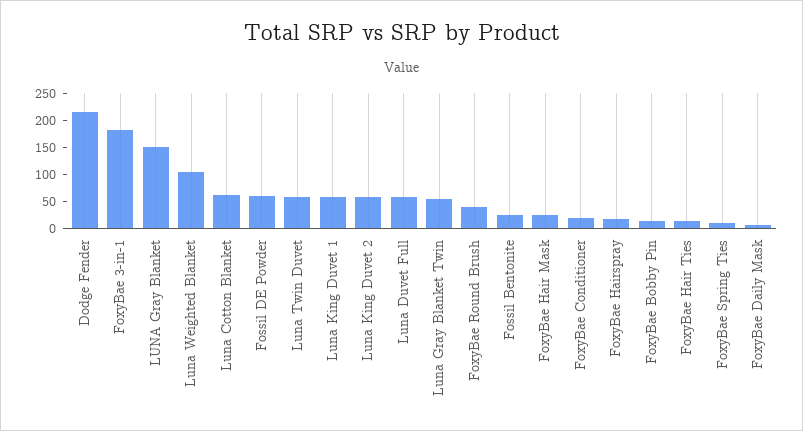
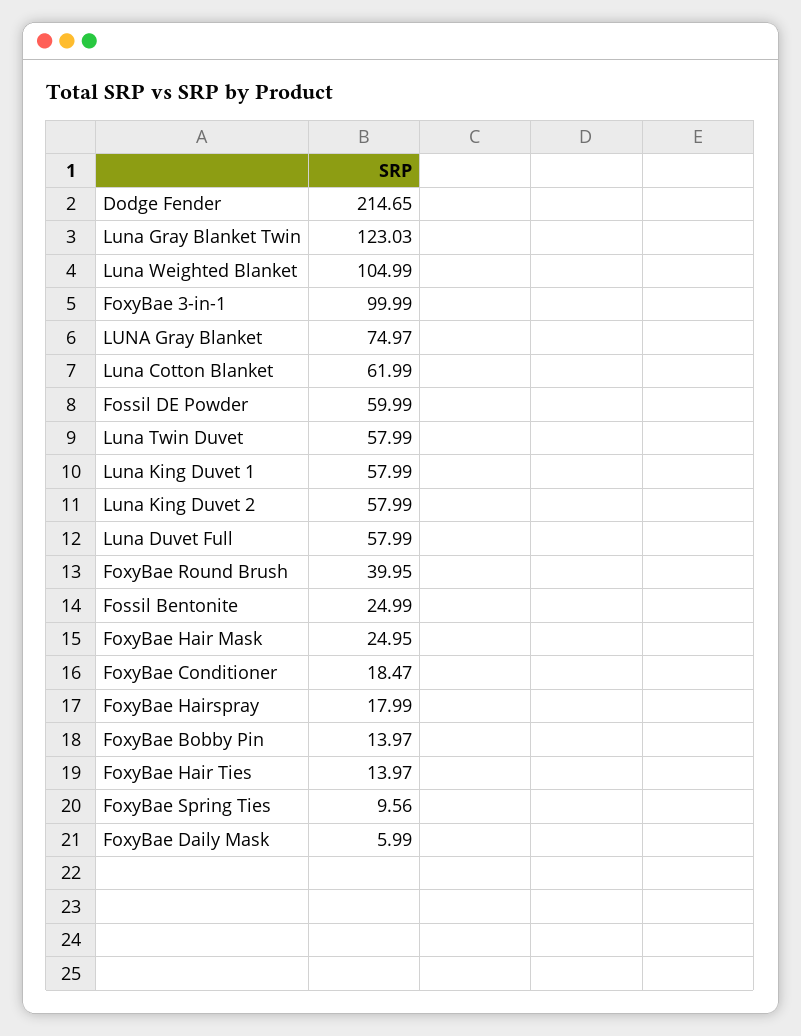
  {
    "Dodge Fender": 214.65,
-   "FoxyBae 3-in-1": 175,
+   "FoxyBae 3-in-1": 99.99,
-   "LUNA Gray Blanket": 150,
+   "LUNA Gray Blanket": 74.97,
    "Luna Weighted Blanket": 104.99,
    "Luna Cotton Blanket": 61.99,
    "Fossil DE Powder": 59.99,
    "Luna Twin Duvet": 57.99,
    "Luna King Duvet 1": 57.99,
    "Luna King Duvet 2": 57.99,
    "Luna Duvet Full": 57.99,
-   "Luna Gray Blanket Twin": 50,
+   "Luna Gray Blanket Twin": 123.03,
    "FoxyBae Round Brush": 39.95,
    "Fossil Bentonite": 24.99,
    "FoxyBae Hair Mask": 24.95,
    "FoxyBae Conditioner": 18.47,
    "FoxyBae Hairspray": 17.99,
    "FoxyBae Bobby Pin": 13.97,
    "FoxyBae Hair Ties": 13.97,
    "FoxyBae Spring Ties": 9.56,
    "FoxyBae Daily Mask": 5.99
  }

